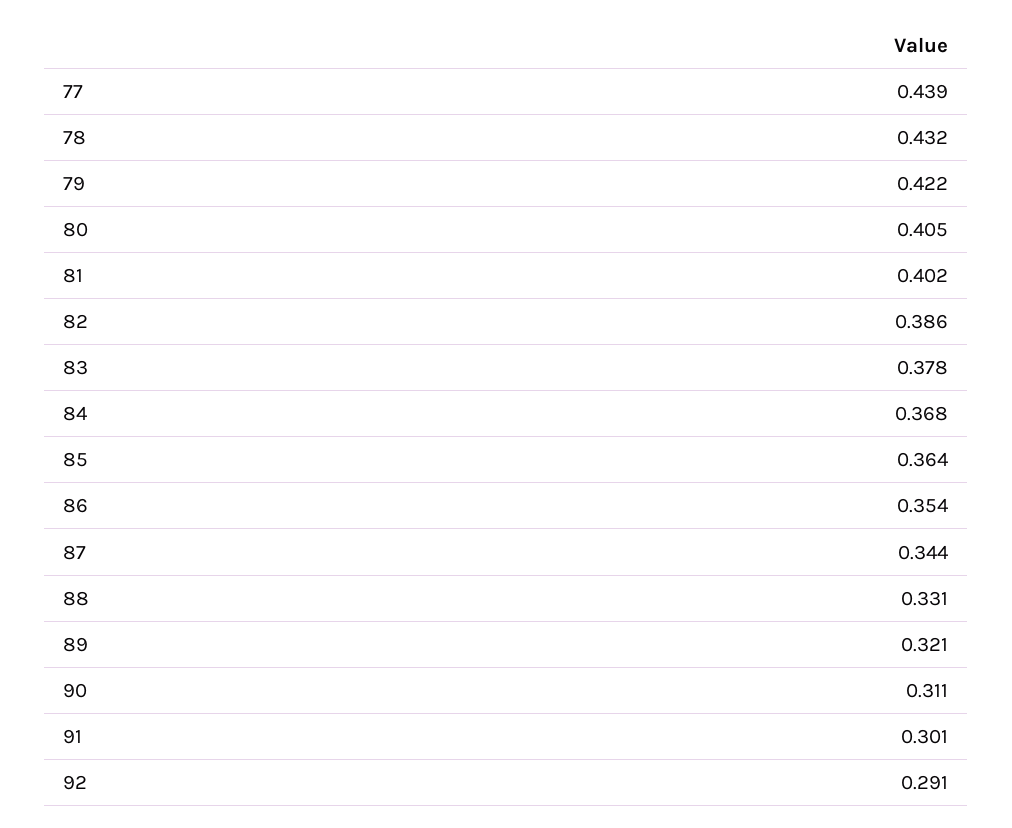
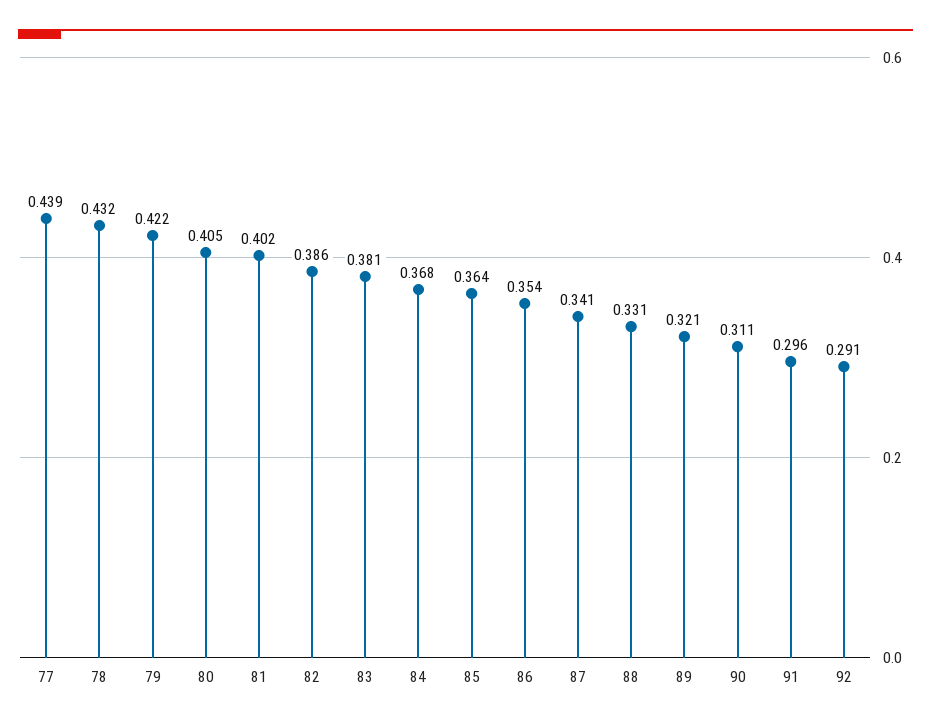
  {
    "77": 0.439,
    "78": 0.432,
    "79": 0.422,
    "80": 0.405,
    "81": 0.402,
    "82": 0.386,
-   "83": 0.378,
+   "83": 0.381,
    "84": 0.368,
    "85": 0.364,
    "86": 0.354,
-   "87": 0.344,
+   "87": 0.341,
    "88": 0.331,
    "89": 0.321,
    "90": 0.311,
-   "91": 0.301,
+   "91": 0.296,
    "92": 0.291
  }

